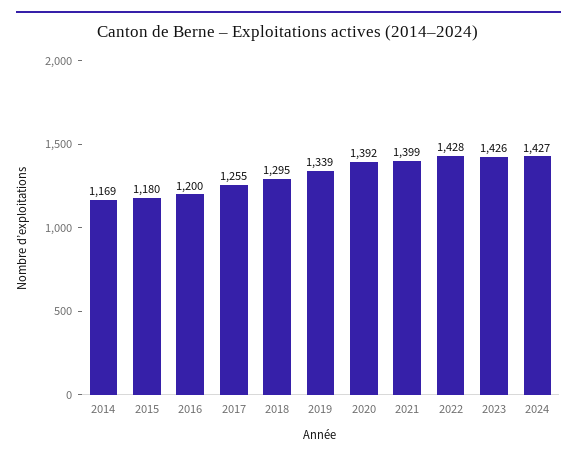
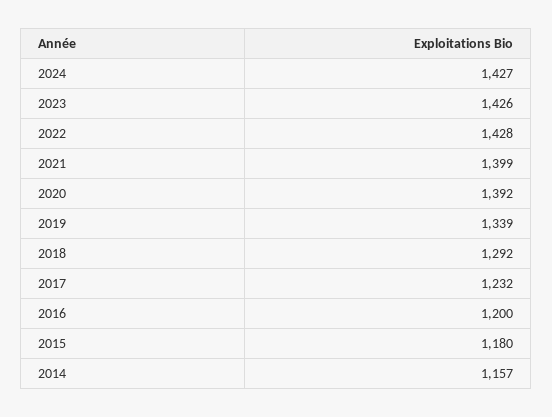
  {
-   "2014": 1169,
+   "2014": 1157,
    "2015": 1180,
    "2016": 1200,
-   "2017": 1255,
+   "2017": 1232,
-   "2018": 1295,
+   "2018": 1292,
    "2019": 1339,
    "2020": 1392,
    "2021": 1399,
    "2022": 1428,
    "2023": 1426,
    "2024": 1427
  }

